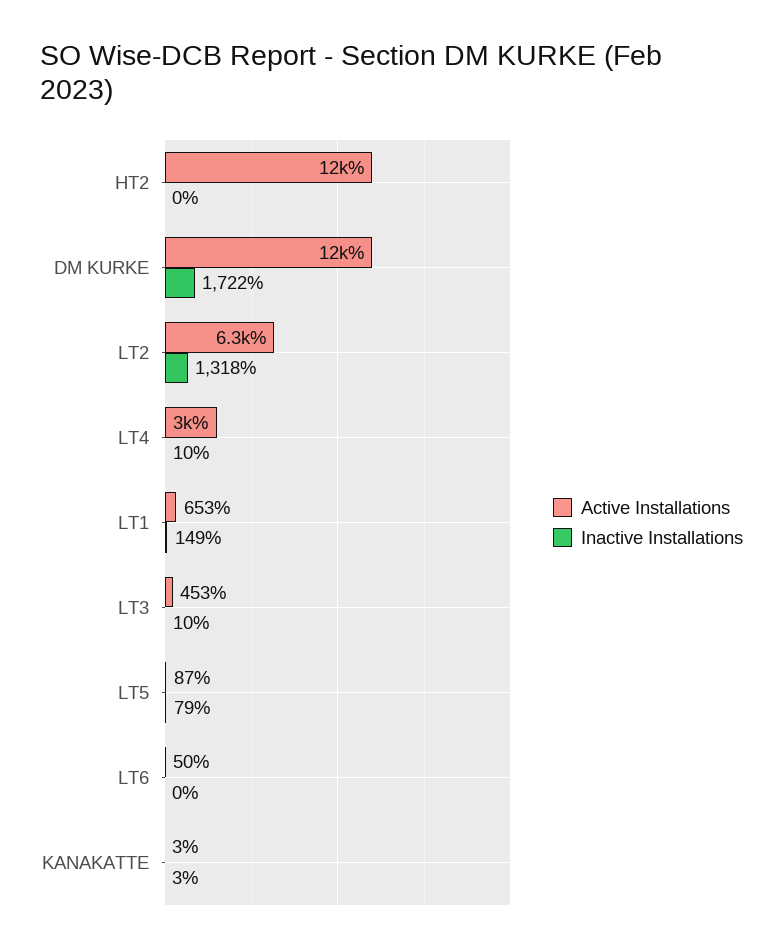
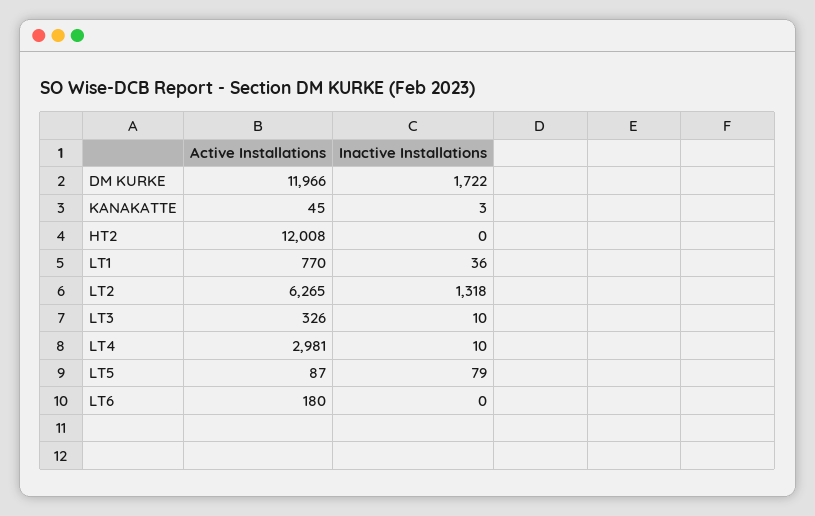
  {
    "Active Installations": {
      "HT2": 12008,
      "DM KURKE": 11966,
      "LT2": 6265,
      "LT4": 2981,
-     "LT1": 653,
+     "LT1": 770,
-     "LT3": 453,
+     "LT3": 326,
      "LT5": 87,
-     "LT6": 50,
+     "LT6": 180,
-     "KANAKATTE": 3
+     "KANAKATTE": 45
    },
    "Inactive Installations": {
      "HT2": 0,
      "DM KURKE": 1722,
      "LT2": 1318,
      "LT4": 10,
-     "LT1": 149,
+     "LT1": 36,
      "LT3": 10,
      "LT5": 79,
      "LT6": 0,
      "KANAKATTE": 3
    }
  }

